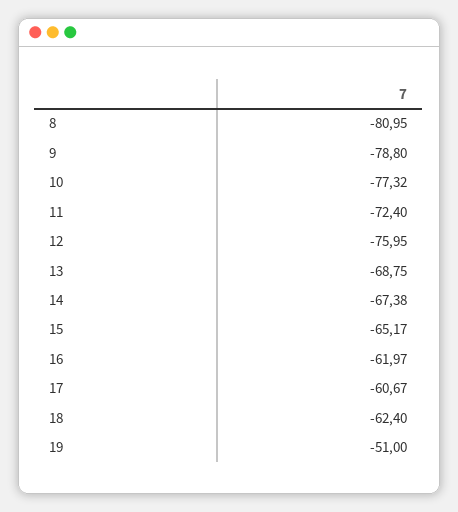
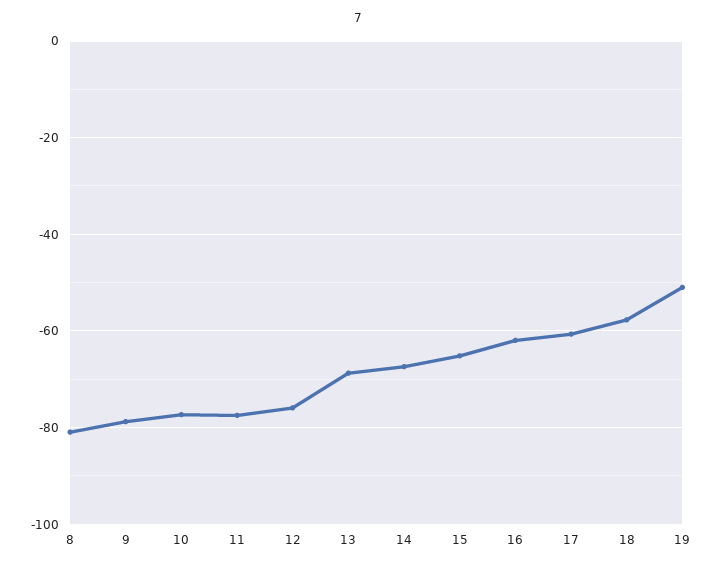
  {
    "8": -80.95,
    "9": -78.8,
    "10": -77.32,
-   "11": -72.4,
+   "11": -78,
    "12": -75.95,
    "13": -68.75,
    "14": -67.38,
    "15": -65.17,
    "16": -61.97,
    "17": -60.67,
-   "18": -62.4,
+   "18": -58,
    "19": -51
  }

